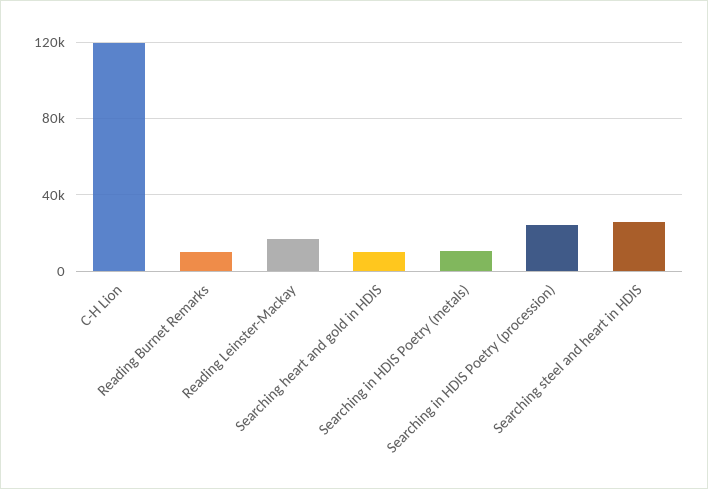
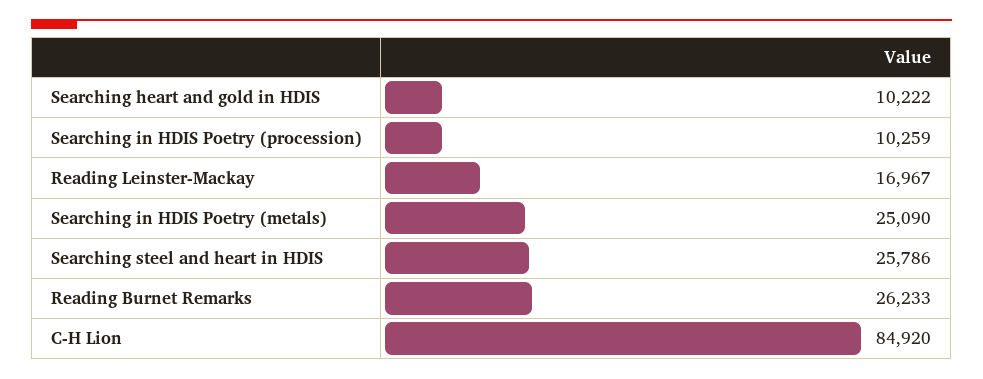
  {
-   "C-H Lion": 120000,
+   "C-H Lion": 84920,
-   "Reading Burnet Remarks": 10000,
+   "Reading Burnet Remarks": 26233,
    "Reading Leinster-Mackay": 16967,
    "Searching heart and gold in HDIS": 10222,
-   "Searching in HDIS Poetry (metals)": 10000,
+   "Searching in HDIS Poetry (metals)": 25090,
-   "Searching in HDIS Poetry (procession)": 25000,
+   "Searching in HDIS Poetry (procession)": 10259,
    "Searching steel and heart in HDIS": 25786
  }

